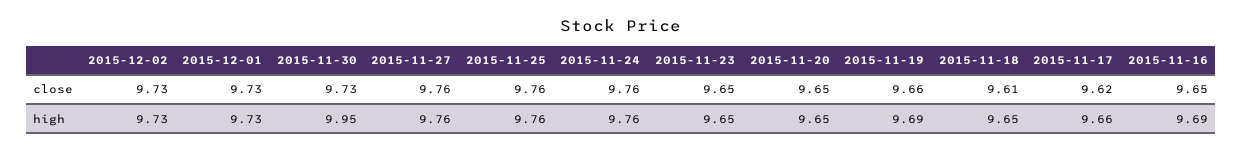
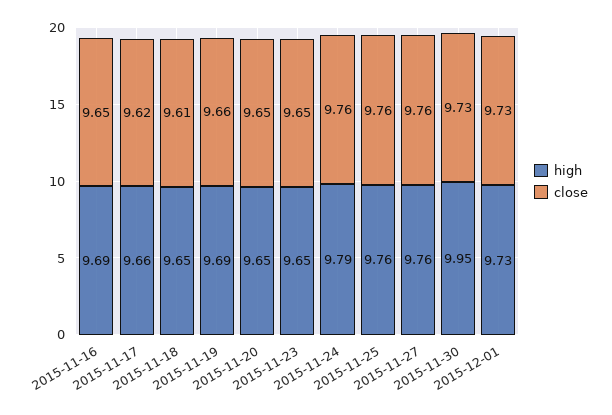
  {
    "close": {
-     "2015-12-02": 9.73,
      "2015-12-01": 9.73,
      "2015-11-30": 9.73,
      "2015-11-27": 9.76,
      "2015-11-25": 9.76,
      "2015-11-24": 9.76,
      "2015-11-23": 9.65,
      "2015-11-20": 9.65,
      "2015-11-19": 9.66,
      "2015-11-18": 9.61,
      "2015-11-17": 9.62,
      "2015-11-16": 9.65
    },
    "high": {
-     "2015-12-02": 9.73,
      "2015-12-01": 9.73,
      "2015-11-30": 9.95,
      "2015-11-27": 9.76,
      "2015-11-25": 9.76,
-     "2015-11-24": 9.76,
+     "2015-11-24": 9.79,
      "2015-11-23": 9.65,
      "2015-11-20": 9.65,
      "2015-11-19": 9.69,
      "2015-11-18": 9.65,
      "2015-11-17": 9.66,
      "2015-11-16": 9.69
    }
  }

